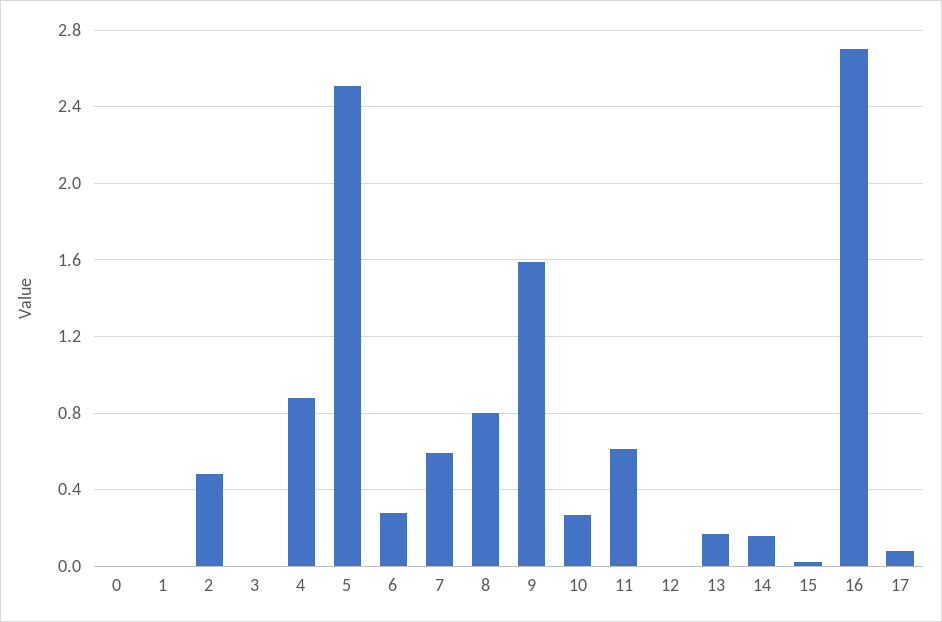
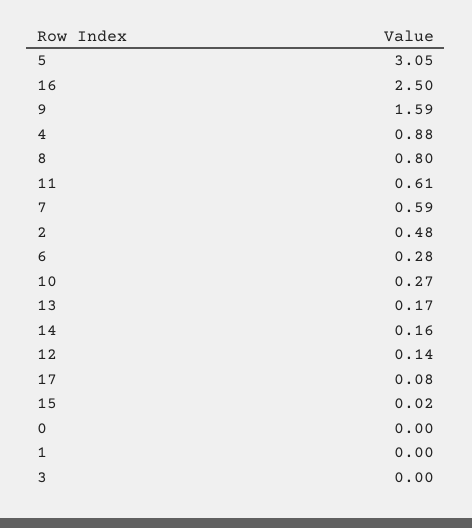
  {
    "0": 0,
    "1": 0,
    "2": 0.48,
    "3": 0,
    "4": 0.88,
-   "5": 2.5,
+   "5": 3.05,
    "6": 0.28,
    "7": 0.59,
    "8": 0.8,
    "9": 1.59,
    "10": 0.27,
    "11": 0.61,
-   "12": 0,
+   "12": 0.14,
    "13": 0.17,
    "14": 0.16,
    "15": 0.02,
-   "16": 2.7,
+   "16": 2.5,
    "17": 0.08
  }

